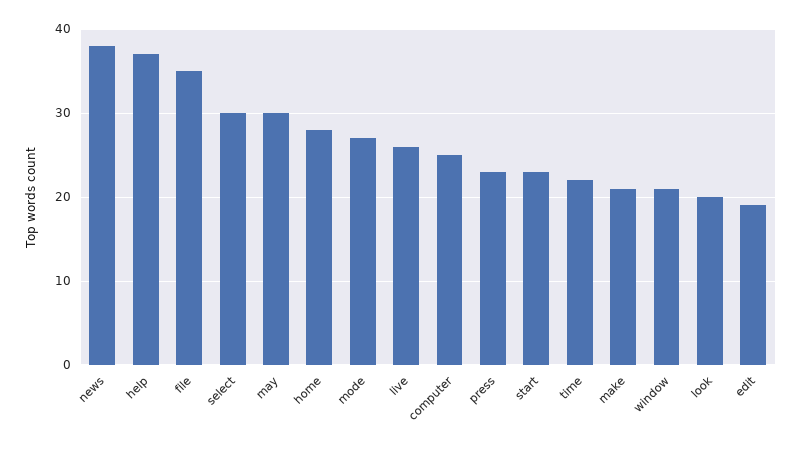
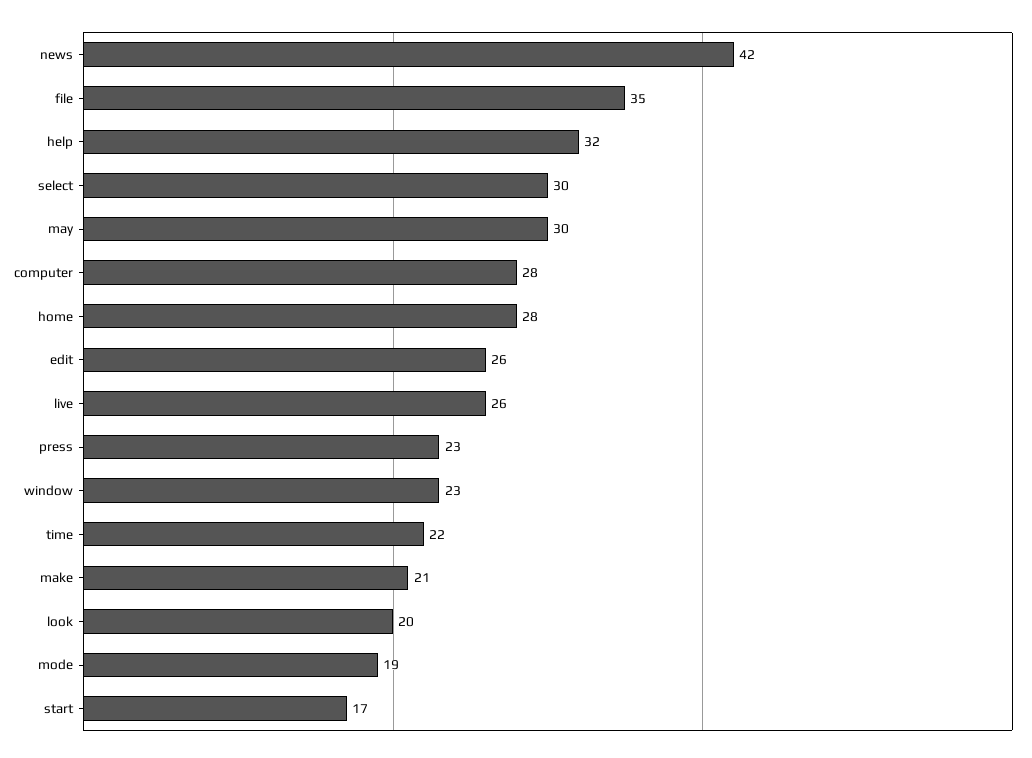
  {
-   "news": 38,
+   "news": 42,
-   "help": 37,
+   "help": 32,
    "file": 35,
    "select": 30,
    "may": 30,
    "home": 28,
-   "mode": 27,
+   "mode": 19,
    "live": 26,
-   "computer": 25,
+   "computer": 28,
    "press": 23,
-   "start": 23,
+   "start": 17,
    "time": 22,
    "make": 21,
-   "window": 21,
+   "window": 23,
    "look": 20,
-   "edit": 19
+   "edit": 26
  }

